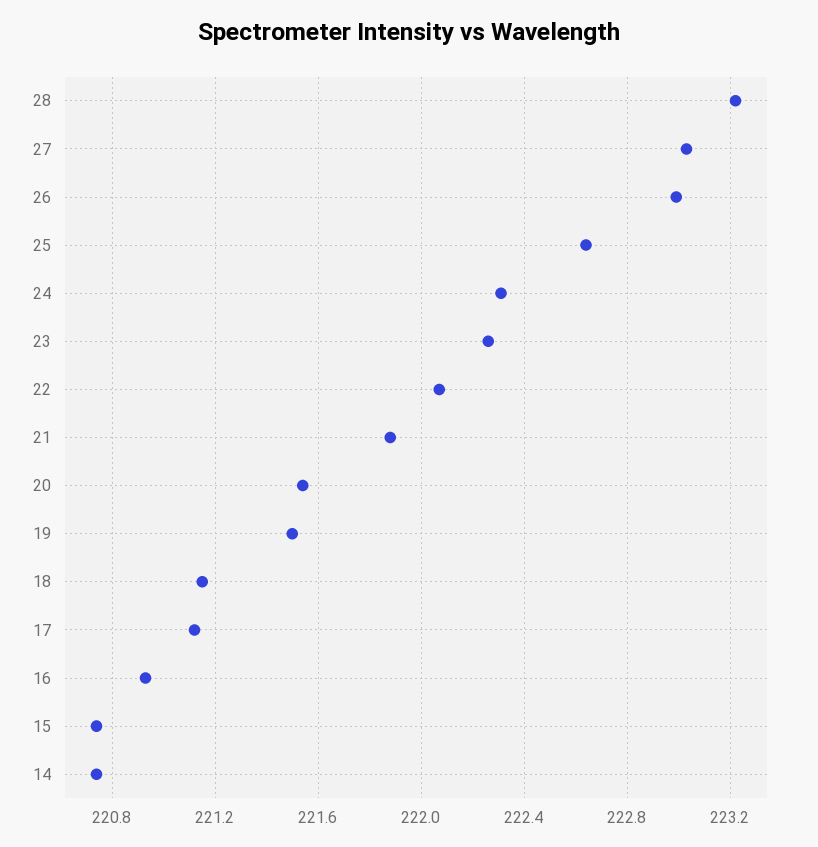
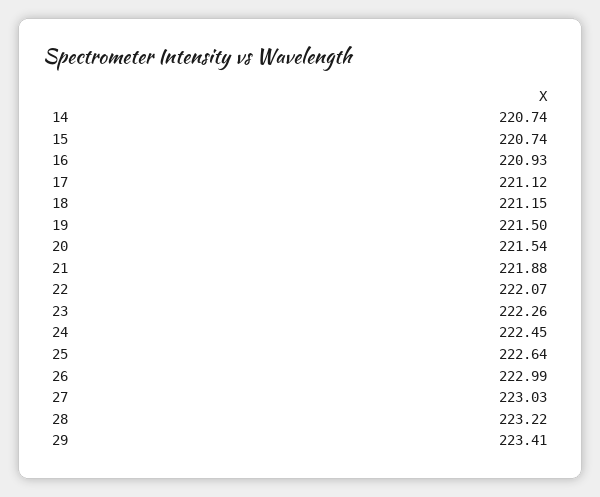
  {
    "28": 223.22,
    "27": 223.03,
    "26": 222.99,
    "25": 222.64,
-   "24": 222.3,
+   "24": 222.45,
    "23": 222.26,
    "22": 222.07,
    "21": 221.88,
    "20": 221.54,
    "19": 221.5,
    "18": 221.15,
    "17": 221.12,
    "16": 220.93,
    "15": 220.74,
-   "14": 220.74
+   "14": 220.74,
+   "29": 223.41
  }

